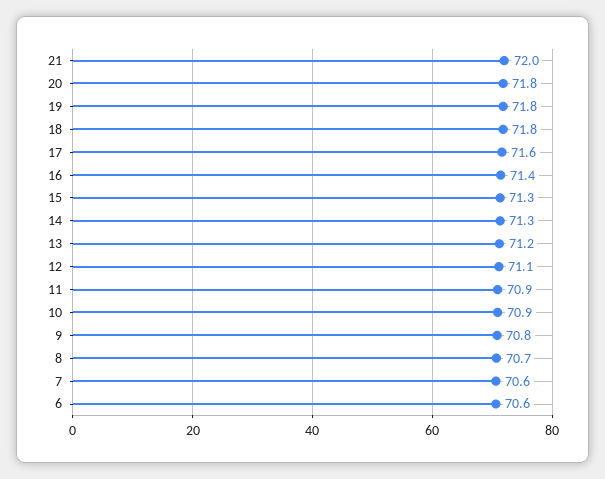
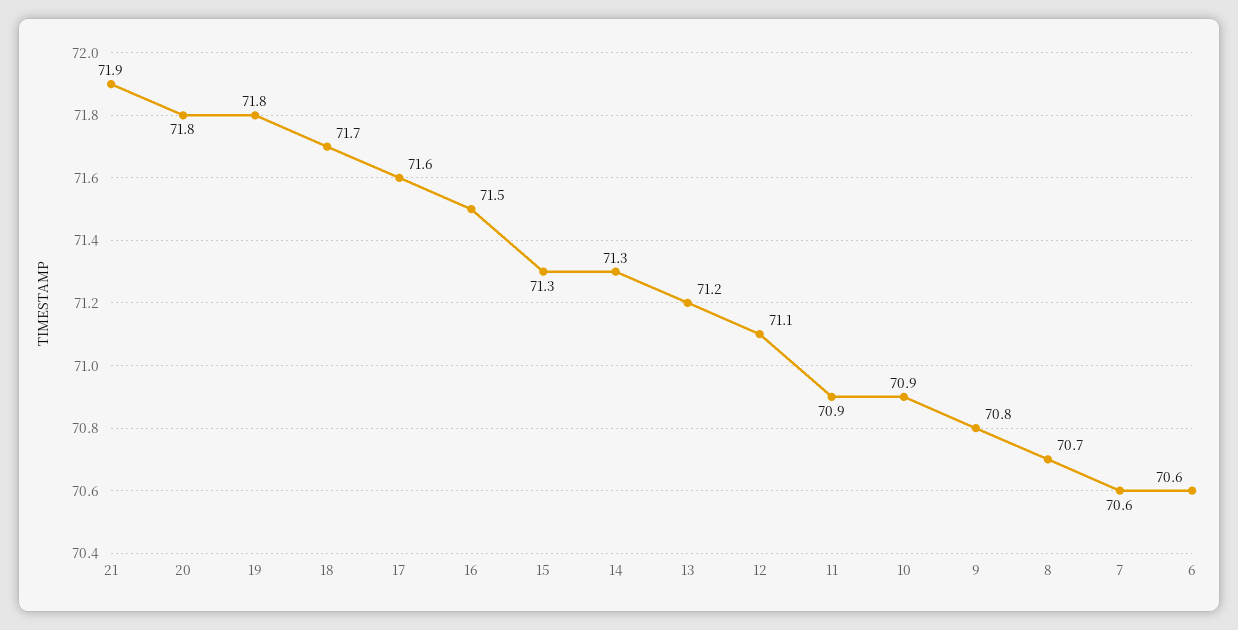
  {
-   "21": 72,
+   "21": 71.9,
    "20": 71.8,
    "19": 71.8,
-   "18": 71.8,
+   "18": 71.7,
    "17": 71.6,
-   "16": 71.4,
+   "16": 71.5,
    "15": 71.3,
    "14": 71.3,
    "13": 71.2,
    "12": 71.1,
    "11": 70.9,
    "10": 70.9,
    "9": 70.8,
    "8": 70.7,
    "7": 70.6,
    "6": 70.6
  }

